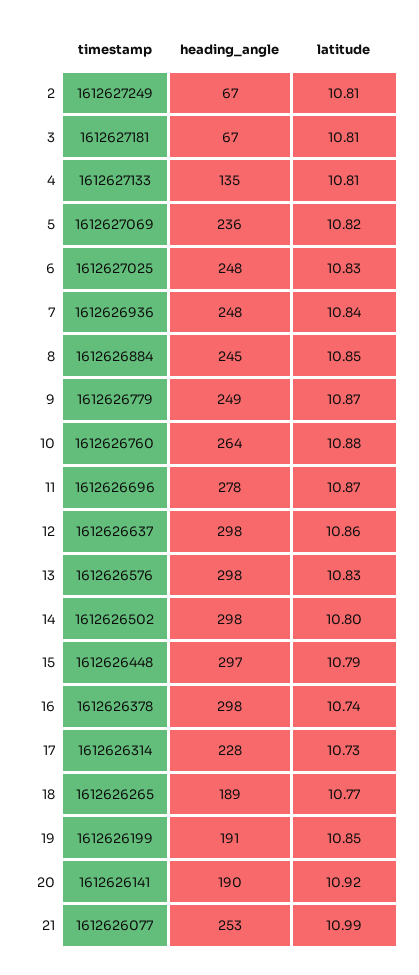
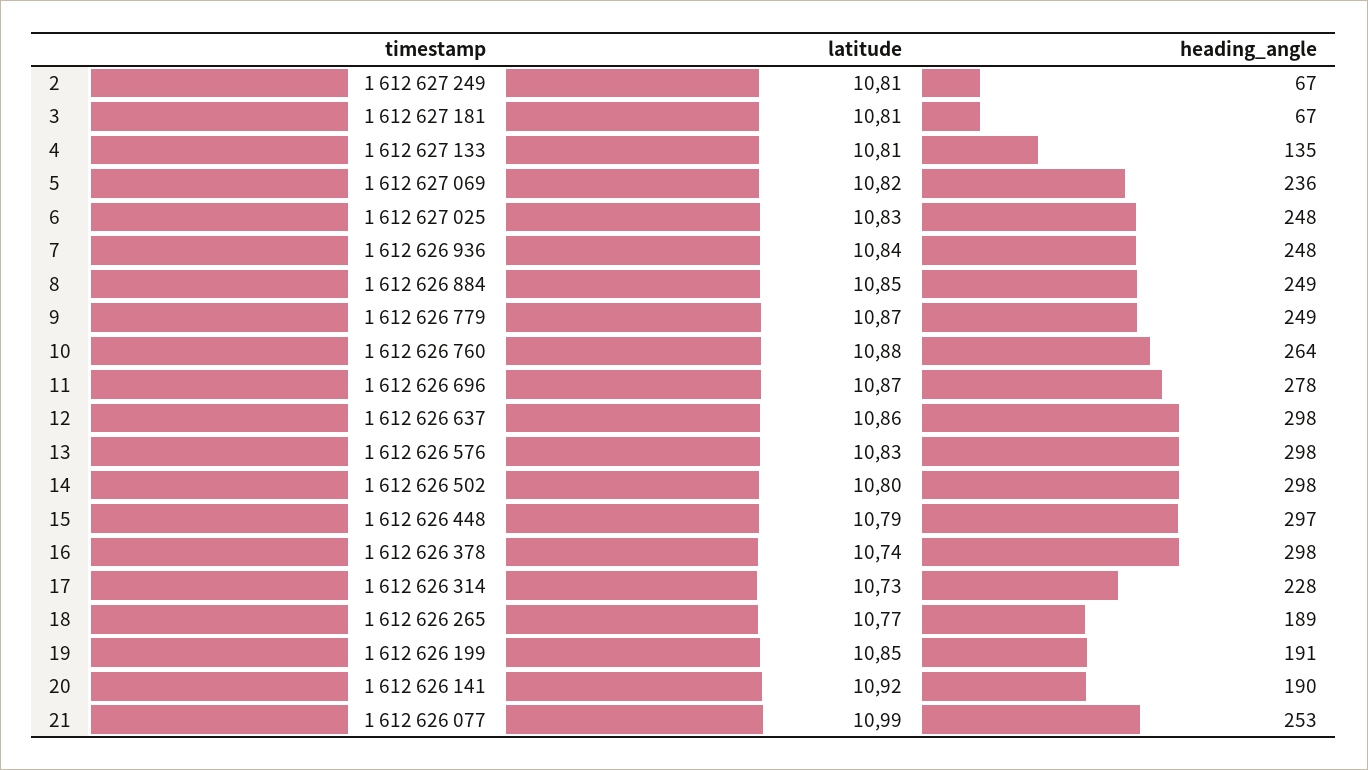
  {
    "timestamp": {
      "2": 1612627249,
      "3": 1612627181,
      "4": 1612627133,
      "5": 1612627069,
      "6": 1612627025,
      "7": 1612626936,
      "8": 1612626884,
      "9": 1612626779,
      "10": 1612626760,
      "11": 1612626696,
      "12": 1612626637,
      "13": 1612626576,
      "14": 1612626502,
      "15": 1612626448,
      "16": 1612626378,
      "17": 1612626314,
      "18": 1612626265,
      "19": 1612626199,
      "20": 1612626141,
      "21": 1612626077
    },
    "heading_angle": {
      "2": 67,
      "3": 67,
      "4": 135,
      "5": 236,
      "6": 248,
      "7": 248,
-     "8": 245,
+     "8": 249,
      "9": 249,
      "10": 264,
      "11": 278,
      "12": 298,
      "13": 298,
      "14": 298,
      "15": 297,
      "16": 298,
      "17": 228,
      "18": 189,
      "19": 191,
      "20": 190,
      "21": 253
    },
    "latitude": {
      "2": 10.81,
      "3": 10.81,
      "4": 10.81,
      "5": 10.82,
      "6": 10.83,
      "7": 10.84,
      "8": 10.85,
      "9": 10.87,
      "10": 10.88,
      "11": 10.87,
      "12": 10.86,
      "13": 10.83,
      "14": 10.8,
      "15": 10.79,
      "16": 10.74,
      "17": 10.73,
      "18": 10.77,
      "19": 10.85,
      "20": 10.92,
      "21": 10.99
    }
  }

